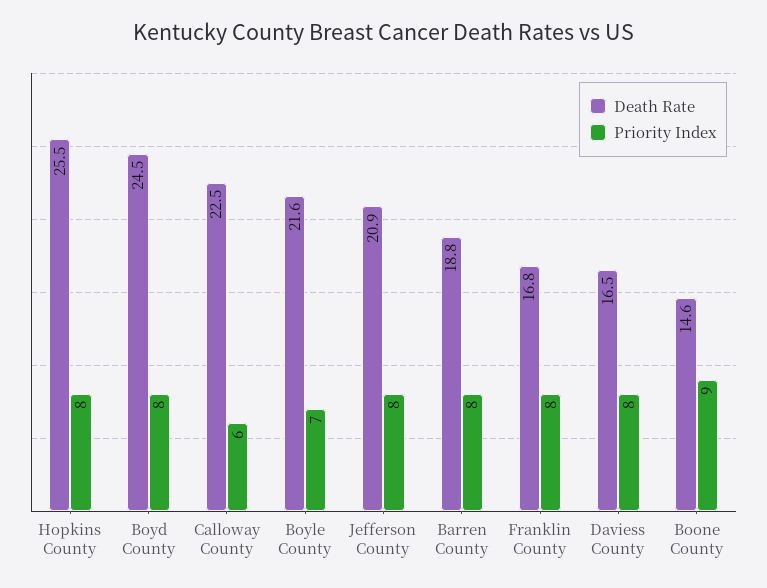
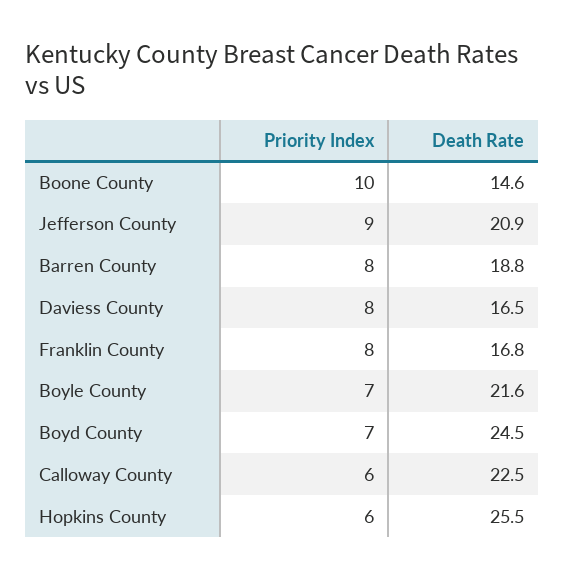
  {
    "Death Rate": {
      "Hopkins County": 25.5,
      "Boyd County": 24.5,
      "Calloway County": 22.5,
      "Boyle County": 21.6,
      "Jefferson County": 20.9,
      "Barren County": 18.8,
      "Franklin County": 16.8,
      "Daviess County": 16.5,
      "Boone County": 14.6
    },
    "Priority Index": {
-     "Hopkins County": 8,
+     "Hopkins County": 6,
-     "Boyd County": 8,
+     "Boyd County": 7,
      "Calloway County": 6,
      "Boyle County": 7,
-     "Jefferson County": 8,
+     "Jefferson County": 9,
      "Barren County": 8,
      "Franklin County": 8,
      "Daviess County": 8,
-     "Boone County": 9
+     "Boone County": 10
    }
  }

